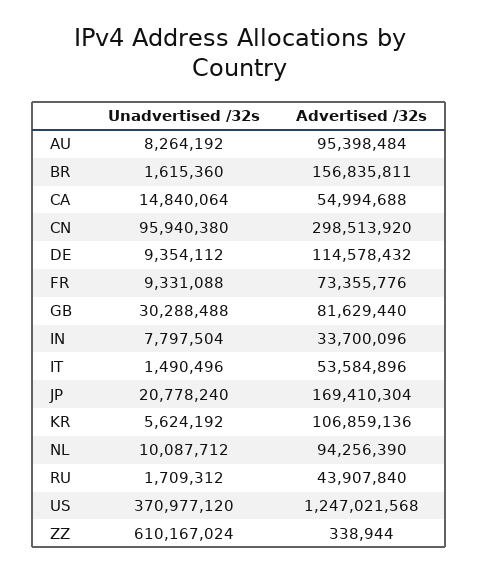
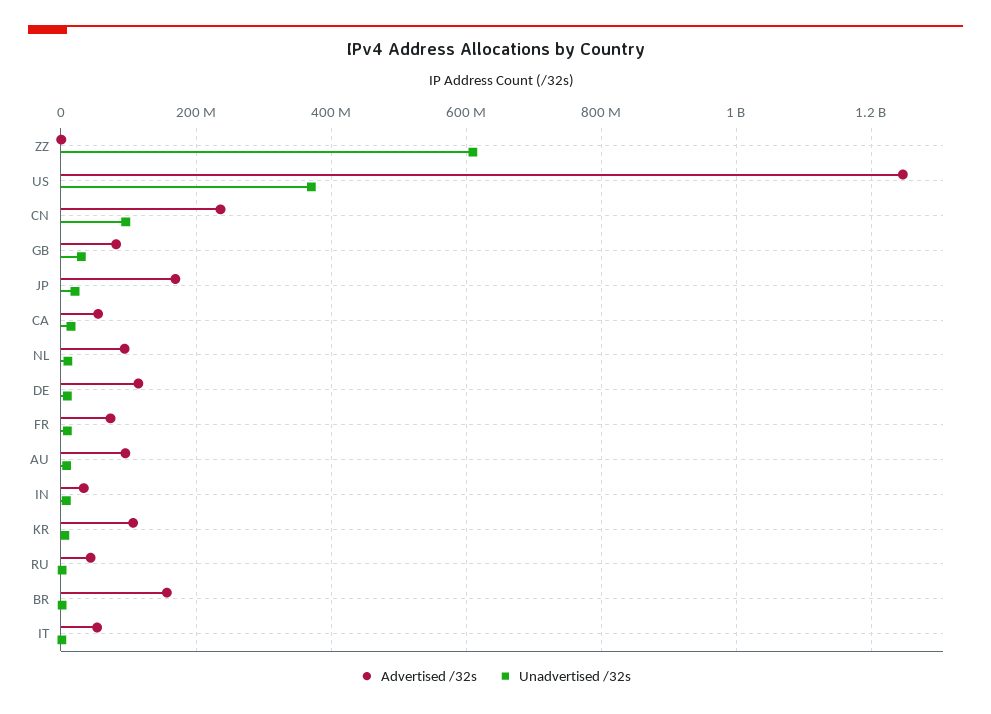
  {
    "Unadvertised /32s": {
      "AU": 8264192,
      "BR": 1615360,
      "CA": 14840064,
      "CN": 95940380,
      "DE": 9354112,
      "FR": 9331088,
      "GB": 30288488,
      "IN": 7797504,
      "IT": 1490496,
      "JP": 20778240,
      "KR": 5624192,
      "NL": 10087712,
      "RU": 1709312,
      "US": 370977120,
      "ZZ": 610167024
    },
    "Advertised /32s": {
      "AU": 95398484,
      "BR": 156835811,
      "CA": 54994688,
-     "CN": 298513920,
+     "CN": 240000000,
      "DE": 114578432,
      "FR": 73355776,
      "GB": 81629440,
      "IN": 33700096,
      "IT": 53584896,
      "JP": 169410304,
      "KR": 106859136,
      "NL": 94256390,
      "RU": 43907840,
      "US": 1247021568,
      "ZZ": 338944
    }
  }

